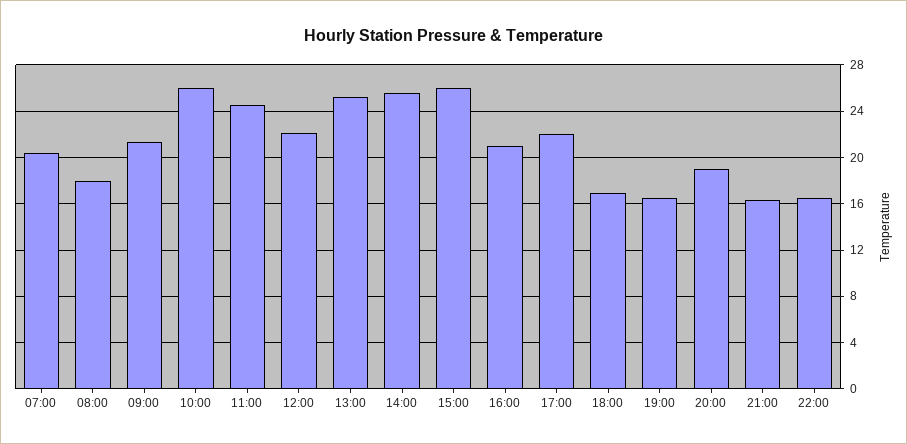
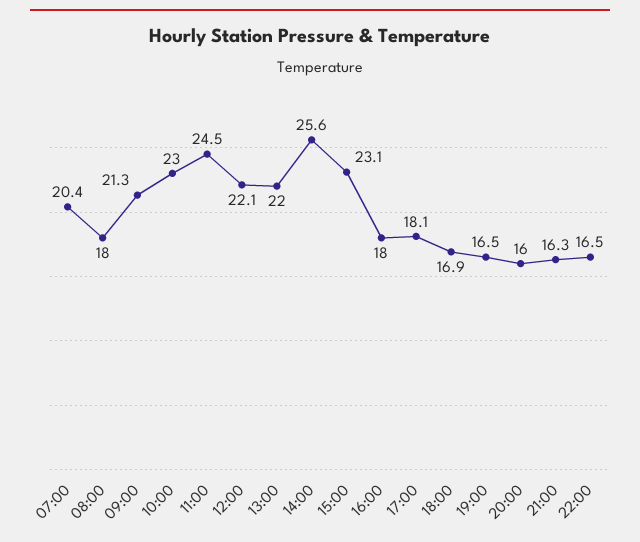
  {
    "07:00": 20.4,
    "08:00": 18,
    "09:00": 21.3,
-   "10:00": 26,
+   "10:00": 23,
    "11:00": 24.5,
    "12:00": 22.1,
-   "13:00": 25,
+   "13:00": 22,
    "14:00": 25.6,
-   "15:00": 26,
+   "15:00": 23.1,
-   "16:00": 21,
+   "16:00": 18,
-   "17:00": 22,
+   "17:00": 18.1,
    "18:00": 16.9,
    "19:00": 16.5,
-   "20:00": 19,
+   "20:00": 16,
    "21:00": 16.3,
    "22:00": 16.5
  }

